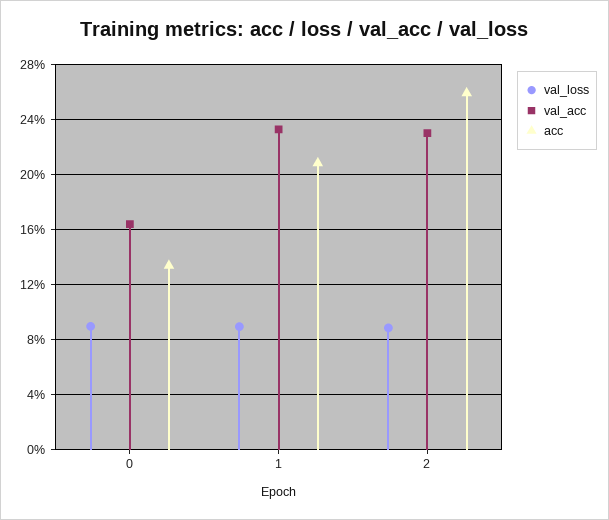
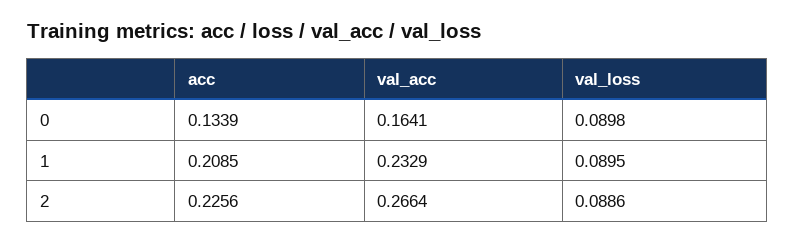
  {
    "val_loss": {
      "0": 0.0898,
      "1": 0.0895,
      "2": 0.0886
    },
    "val_acc": {
      "0": 0.1641,
      "1": 0.2329,
-     "2": 0.23
+     "2": 0.2664
    },
    "acc": {
      "0": 0.1339,
      "1": 0.2085,
-     "2": 0.26
+     "2": 0.2256
    }
  }

